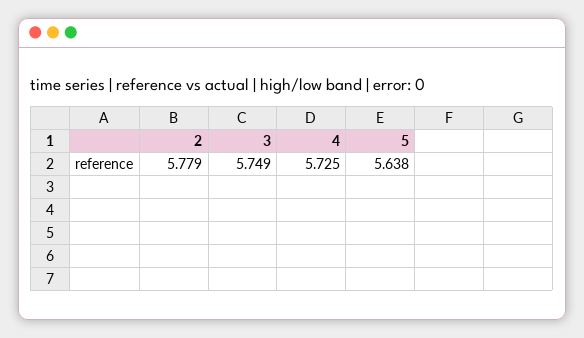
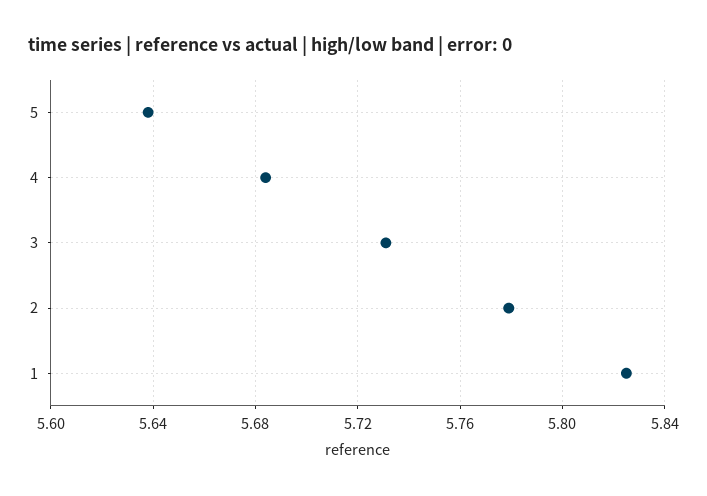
  {
    "2": 5.779,
-   "3": 5.749,
+   "3": 5.73,
-   "4": 5.725,
+   "4": 5.685,
-   "5": 5.638
+   "5": 5.638,
+   "1": 5.825
  }

